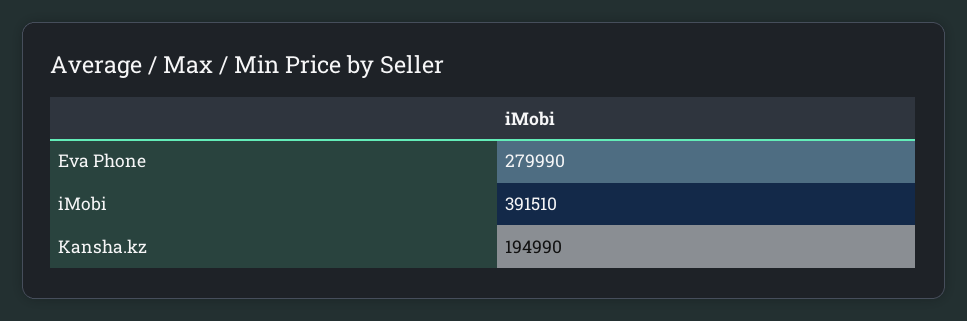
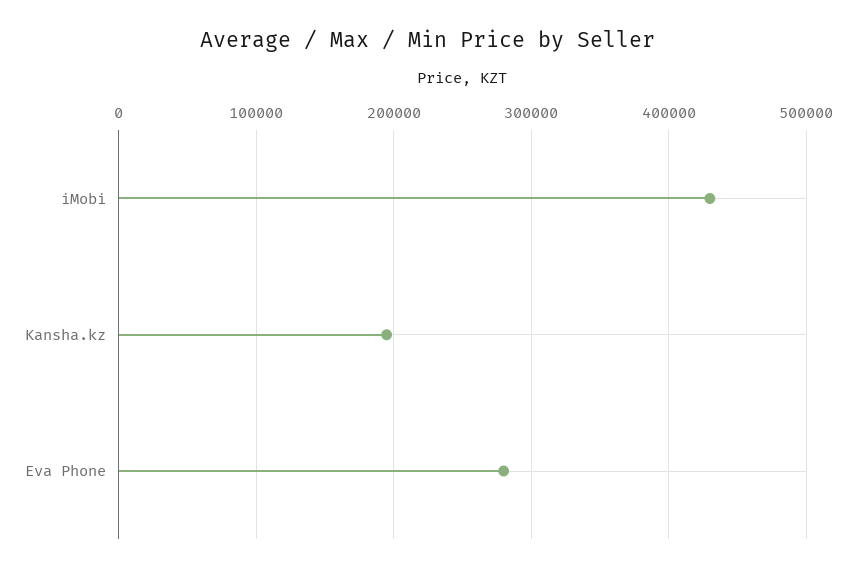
  {
    "Eva Phone": 279990,
-   "iMobi": 391510,
+   "iMobi": 430000,
    "Kansha.kz": 194990
  }

